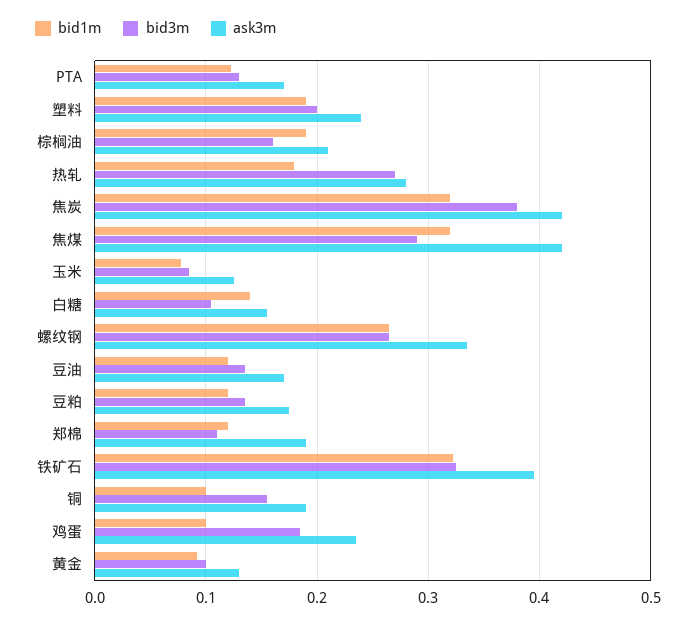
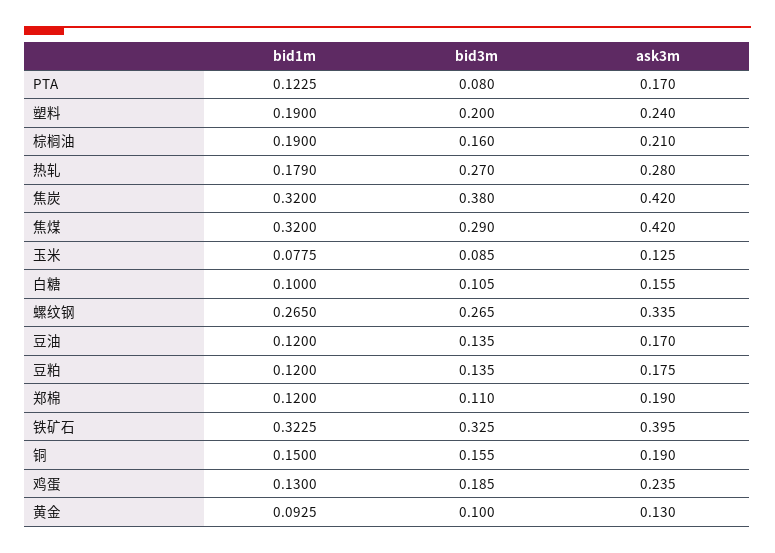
  {
    "bid1m": {
      "PTA": 0.1225,
      "塑料": 0.19,
      "棕榈油": 0.19,
      "热轧": 0.179,
      "焦炭": 0.32,
      "焦煤": 0.32,
      "玉米": 0.0775,
-     "白糖": 0.14,
+     "白糖": 0.1,
      "螺纹钢": 0.265,
      "豆油": 0.12,
      "豆粕": 0.12,
      "郑棉": 0.12,
      "铁矿石": 0.3225,
-     "铜": 0.1,
+     "铜": 0.15,
-     "鸡蛋": 0.1,
+     "鸡蛋": 0.13,
      "黄金": 0.0925
    },
    "bid3m": {
-     "PTA": 0.13,
+     "PTA": 0.08,
      "塑料": 0.2,
      "棕榈油": 0.16,
      "热轧": 0.27,
      "焦炭": 0.38,
      "焦煤": 0.29,
      "玉米": 0.085,
      "白糖": 0.105,
      "螺纹钢": 0.265,
      "豆油": 0.135,
      "豆粕": 0.135,
      "郑棉": 0.11,
      "铁矿石": 0.325,
      "铜": 0.155,
      "鸡蛋": 0.185,
      "黄金": 0.1
    },
    "ask3m": {
      "PTA": 0.17,
      "塑料": 0.24,
      "棕榈油": 0.21,
      "热轧": 0.28,
      "焦炭": 0.42,
      "焦煤": 0.42,
      "玉米": 0.125,
      "白糖": 0.155,
      "螺纹钢": 0.335,
      "豆油": 0.17,
      "豆粕": 0.175,
      "郑棉": 0.19,
      "铁矿石": 0.395,
      "铜": 0.19,
      "鸡蛋": 0.235,
      "黄金": 0.13
    }
  }

